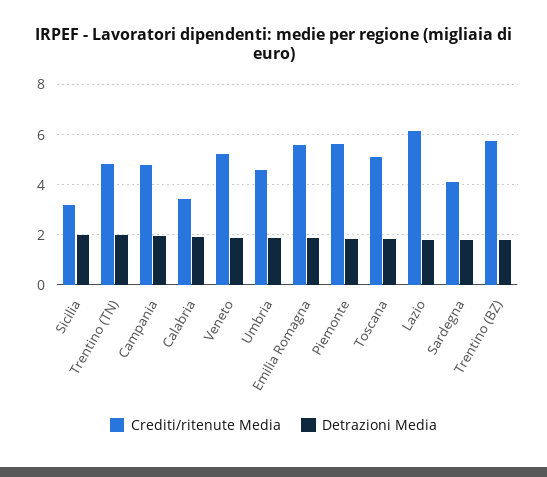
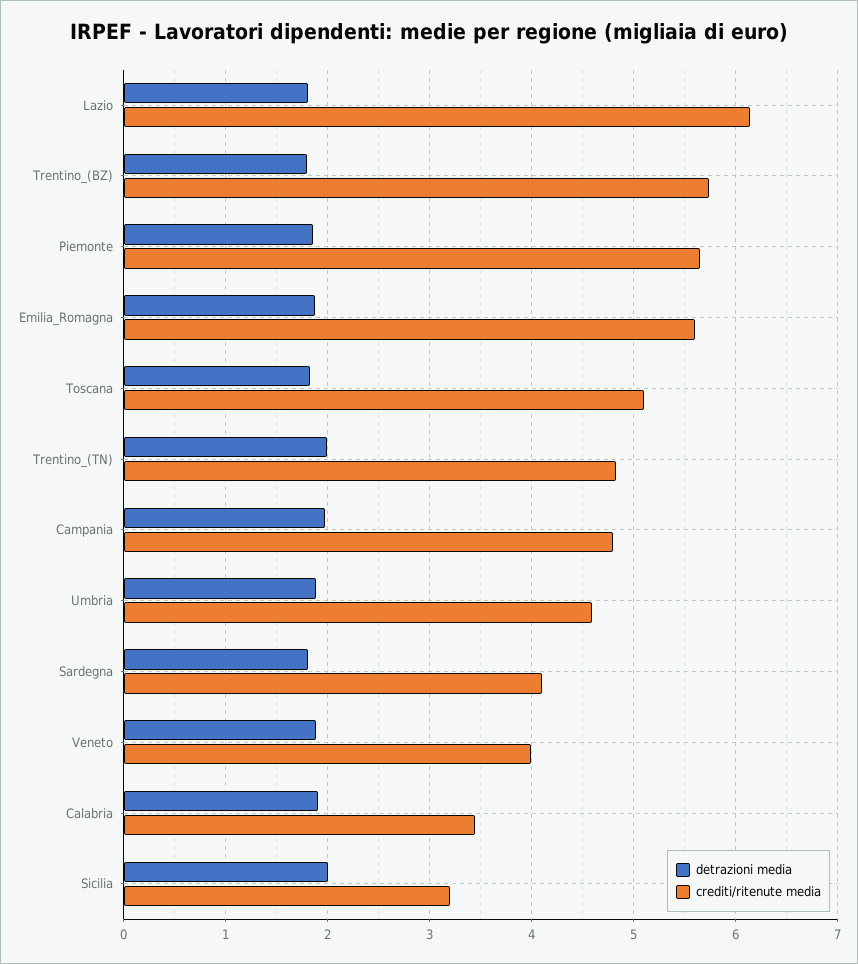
  {
    "Crediti/ritenute Media": {
      "Sicilia": 3.2,
      "Trentino (TN)": 4.8,
      "Campania": 4.8,
      "Calabria": 3.4,
-     "Veneto": 5.25,
+     "Veneto": 4,
      "Umbria": 4.6,
      "Emilia Romagna": 5.6,
      "Piemonte": 5.7,
      "Toscana": 5.1,
      "Lazio": 6.1,
      "Sardegna": 4.1,
      "Trentino (BZ)": 5.7
    },
    "Detrazioni Media": {
      "Sicilia": 2,
      "Trentino (TN)": 2,
      "Campania": 2,
      "Calabria": 1.9,
      "Veneto": 1.9,
      "Umbria": 1.9,
      "Emilia Romagna": 1.9,
      "Piemonte": 1.9,
      "Toscana": 1.8,
      "Lazio": 1.8,
      "Sardegna": 1.8,
      "Trentino (BZ)": 1.8
    }
  }

